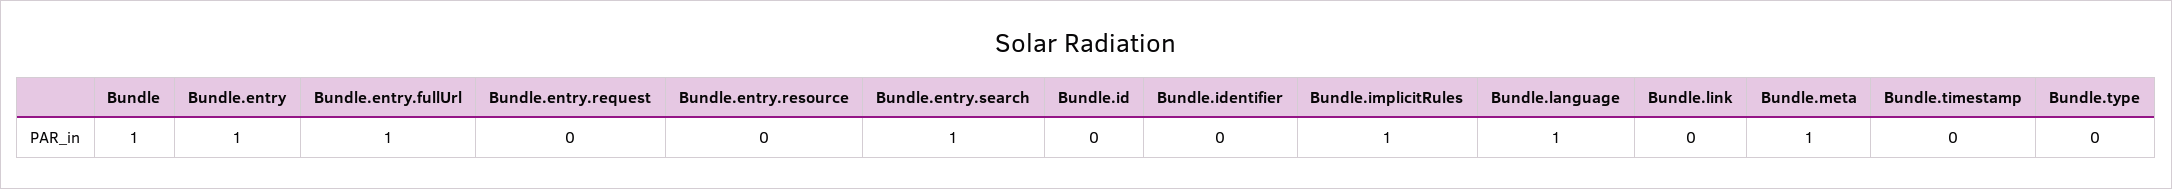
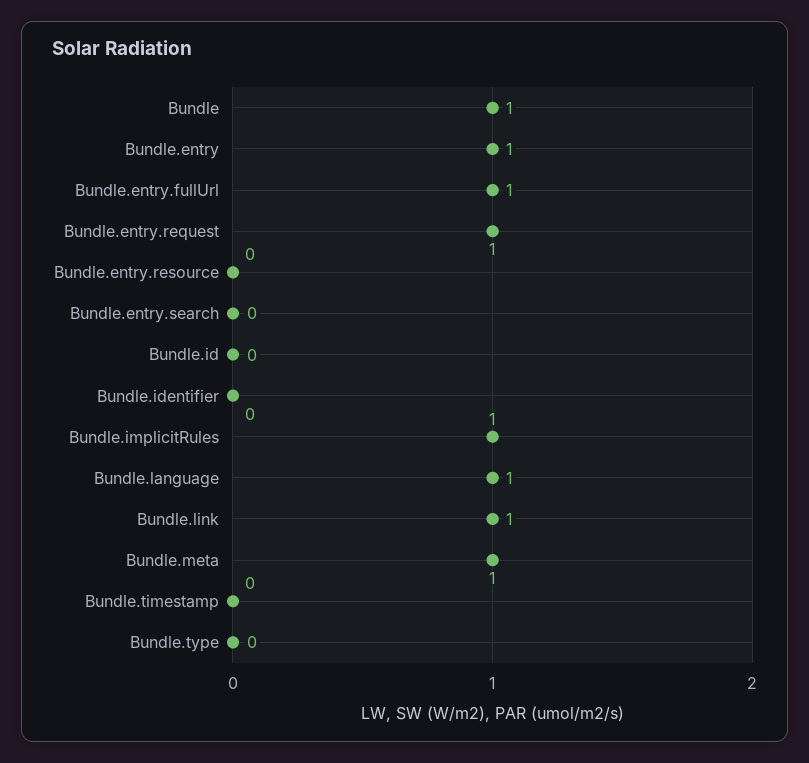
  {
    "Bundle": 1,
    "Bundle.entry": 1,
    "Bundle.entry.fullUrl": 1,
-   "Bundle.entry.request": 0,
+   "Bundle.entry.request": 1,
    "Bundle.entry.resource": 0,
-   "Bundle.entry.search": 1,
+   "Bundle.entry.search": 0,
    "Bundle.id": 0,
    "Bundle.identifier": 0,
    "Bundle.implicitRules": 1,
    "Bundle.language": 1,
-   "Bundle.link": 0,
+   "Bundle.link": 1,
    "Bundle.meta": 1,
    "Bundle.timestamp": 0,
    "Bundle.type": 0
  }

